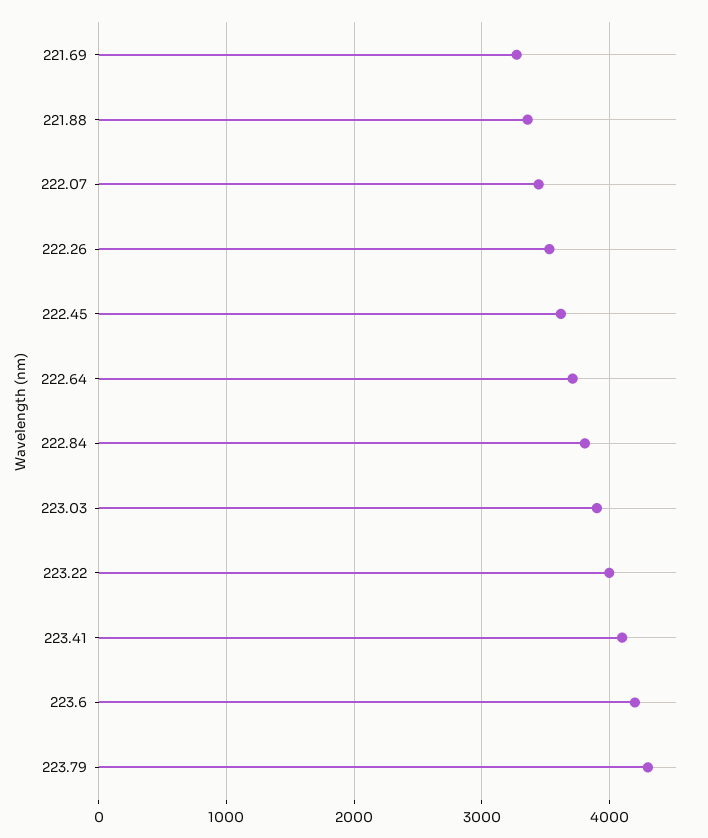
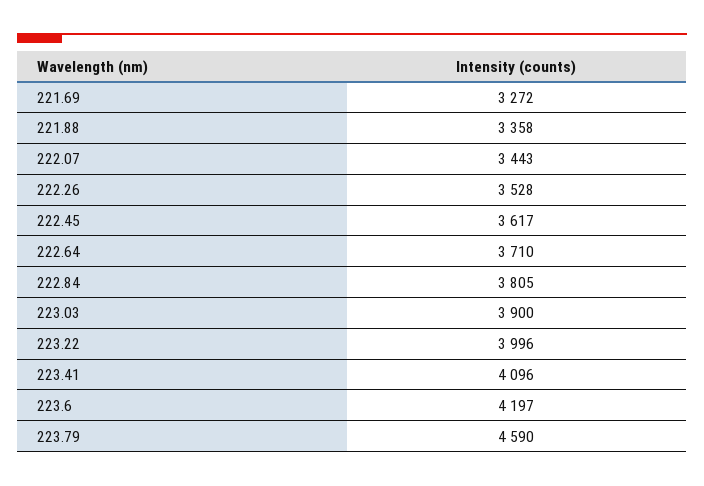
  {
    "221.69": 3272,
    "221.88": 3358,
    "222.07": 3443,
    "222.26": 3528,
    "222.45": 3617,
    "222.64": 3710,
    "222.84": 3805,
    "223.03": 3900,
    "223.22": 3996,
    "223.41": 4096,
    "223.6": 4197,
-   "223.79": 4300
+   "223.79": 4590
  }

